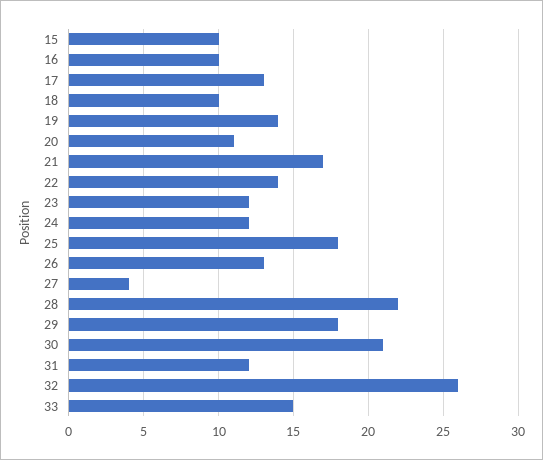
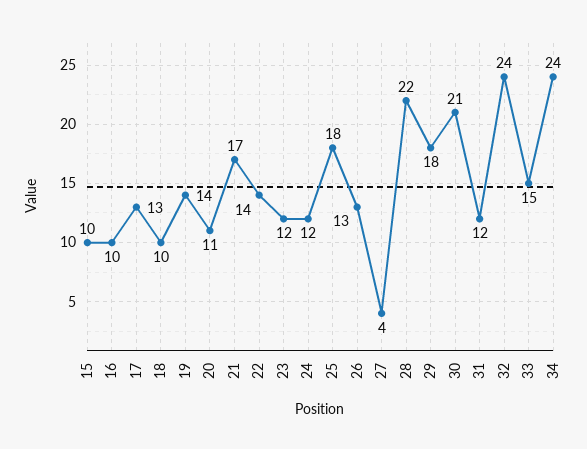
  {
    "15": 10,
    "16": 10,
    "17": 13,
    "18": 10,
    "19": 14,
    "20": 11,
    "21": 17,
    "22": 14,
    "23": 12,
    "24": 12,
    "25": 18,
    "26": 13,
    "27": 4,
    "28": 22,
    "29": 18,
    "30": 21,
    "31": 12,
-   "32": 26,
+   "32": 24,
-   "33": 15
+   "33": 15,
+   "34": 24
  }

